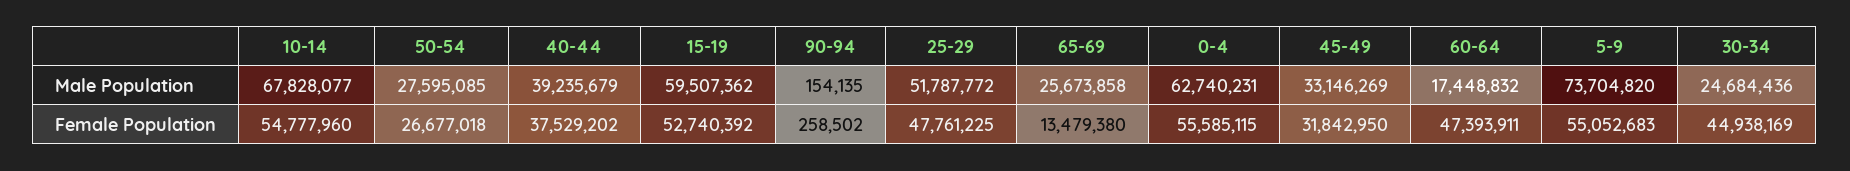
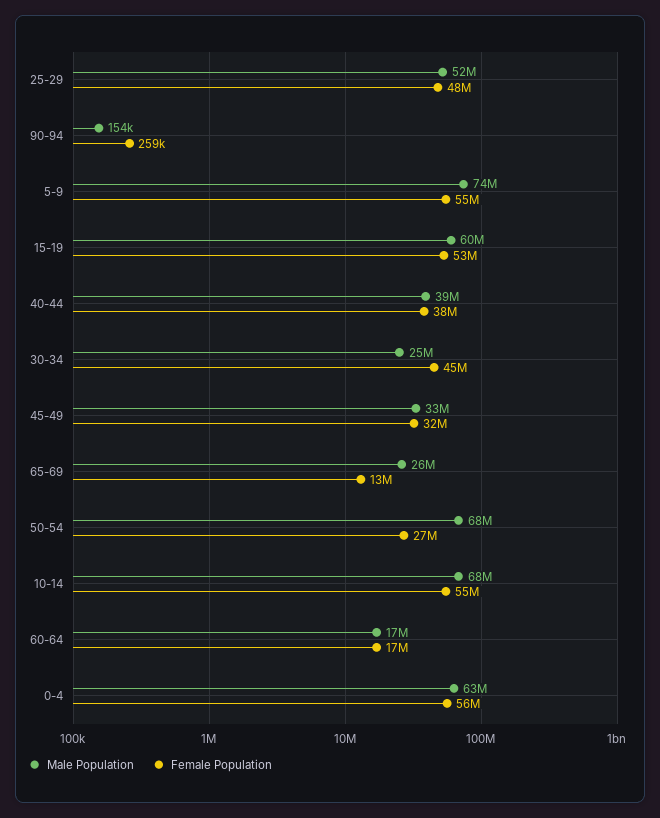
  {
    "Male Population": {
      "10-14": 67828077,
-     "50-54": 27595085,
+     "50-54": 68000000,
      "40-44": 39235679,
      "15-19": 59507362,
      "90-94": 154135,
      "25-29": 51787772,
      "65-69": 25673858,
      "0-4": 62740231,
      "45-49": 33146269,
      "60-64": 17448832,
      "5-9": 73704820,
      "30-34": 24684436
    },
    "Female Population": {
      "10-14": 54777960,
      "50-54": 26677018,
      "40-44": 37529202,
      "15-19": 52740392,
      "90-94": 258502,
      "25-29": 47761225,
      "65-69": 13479380,
      "0-4": 55585115,
      "45-49": 31842950,
-     "60-64": 47393911,
+     "60-64": 17000000,
      "5-9": 55052683,
      "30-34": 44938169
    }
  }

